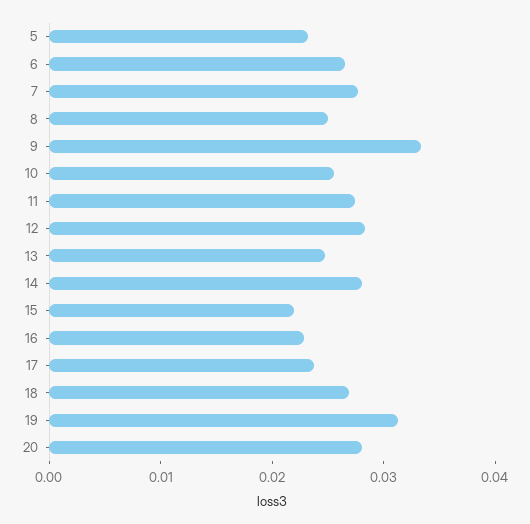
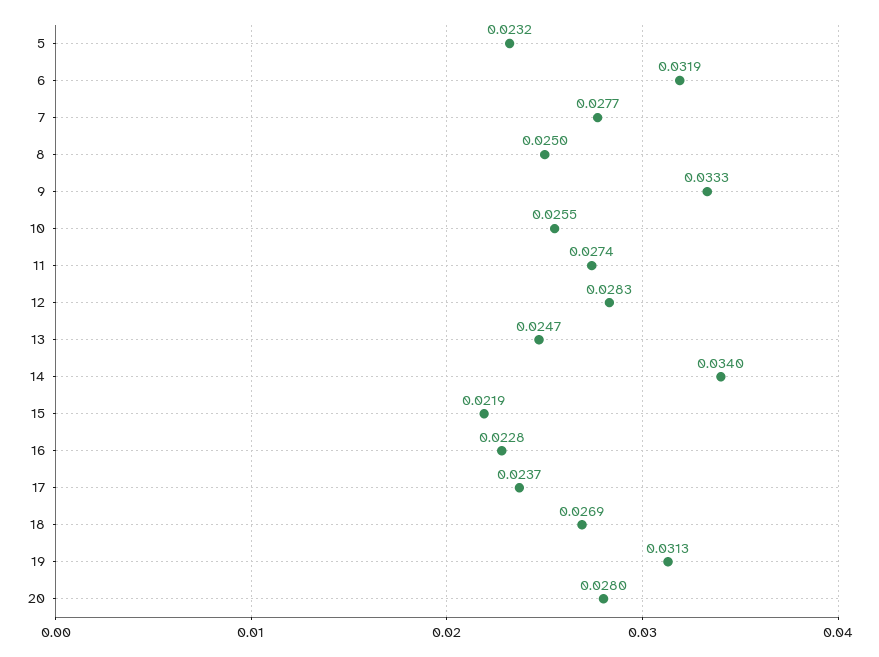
  {
    "5": 0.0232,
-   "6": 0.026,
+   "6": 0.0319,
    "7": 0.0277,
    "8": 0.025,
    "9": 0.0333,
    "10": 0.0255,
    "11": 0.0274,
    "12": 0.0283,
    "13": 0.0247,
-   "14": 0.028,
+   "14": 0.034,
    "15": 0.0219,
    "16": 0.0228,
    "17": 0.0237,
    "18": 0.0269,
    "19": 0.0313,
    "20": 0.028
  }

